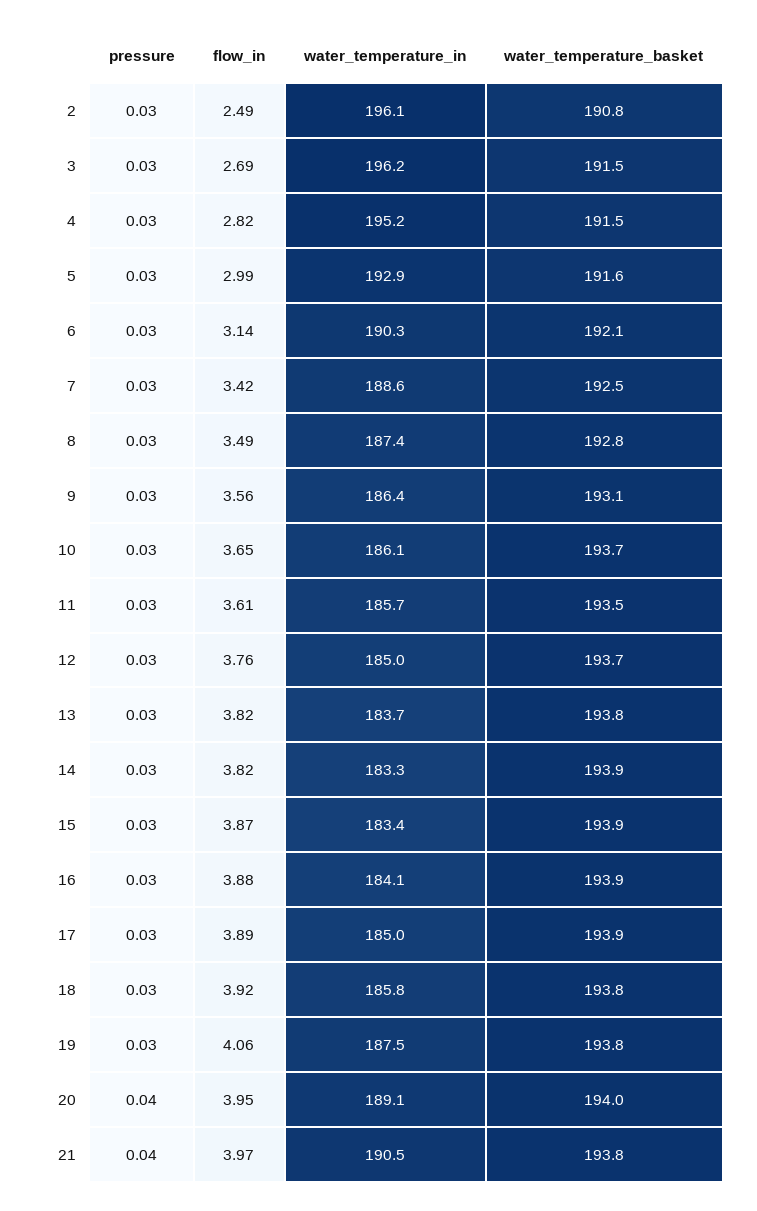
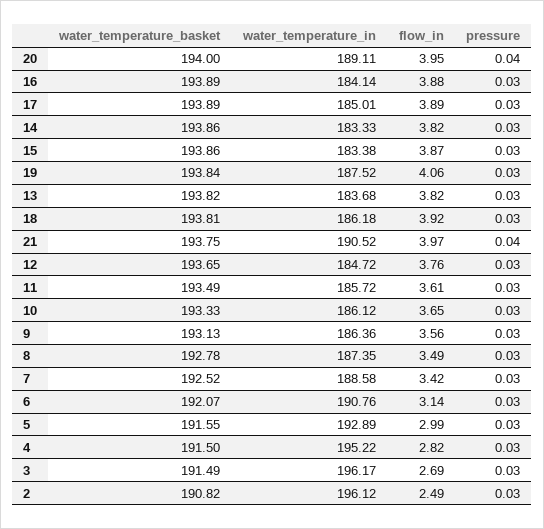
  {
    "pressure": {
      "2": 0.03,
      "3": 0.03,
      "4": 0.03,
      "5": 0.03,
      "6": 0.03,
      "7": 0.03,
      "8": 0.03,
      "9": 0.03,
      "10": 0.03,
      "11": 0.03,
      "12": 0.03,
      "13": 0.03,
      "14": 0.03,
      "15": 0.03,
      "16": 0.03,
      "17": 0.03,
      "18": 0.03,
      "19": 0.03,
      "20": 0.04,
      "21": 0.04
    },
    "flow_in": {
      "2": 2.49,
      "3": 2.69,
      "4": 2.82,
      "5": 2.99,
      "6": 3.14,
      "7": 3.42,
      "8": 3.49,
      "9": 3.56,
      "10": 3.65,
      "11": 3.61,
      "12": 3.76,
      "13": 3.82,
      "14": 3.82,
      "15": 3.87,
      "16": 3.88,
      "17": 3.89,
      "18": 3.92,
      "19": 4.06,
      "20": 3.95,
      "21": 3.97
    },
    "water_temperature_in": {
      "2": 196.12,
      "3": 196.17,
      "4": 195.22,
      "5": 192.89,
-     "6": 190.3,
+     "6": 190.76,
      "7": 188.58,
      "8": 187.35,
      "9": 186.36,
      "10": 186.12,
      "11": 185.72,
-     "12": 185,
+     "12": 184.72,
      "13": 183.68,
      "14": 183.33,
      "15": 183.38,
      "16": 184.14,
      "17": 185.01,
-     "18": 185.8,
+     "18": 186.18,
      "19": 187.52,
      "20": 189.11,
      "21": 190.52
    },
    "water_temperature_basket": {
      "2": 190.82,
      "3": 191.49,
      "4": 191.5,
      "5": 191.55,
      "6": 192.07,
      "7": 192.52,
      "8": 192.78,
      "9": 193.13,
-     "10": 193.7,
+     "10": 193.33,
      "11": 193.49,
      "12": 193.65,
      "13": 193.82,
      "14": 193.86,
      "15": 193.86,
      "16": 193.89,
      "17": 193.89,
      "18": 193.81,
      "19": 193.84,
      "20": 194,
      "21": 193.75
    }
  }

